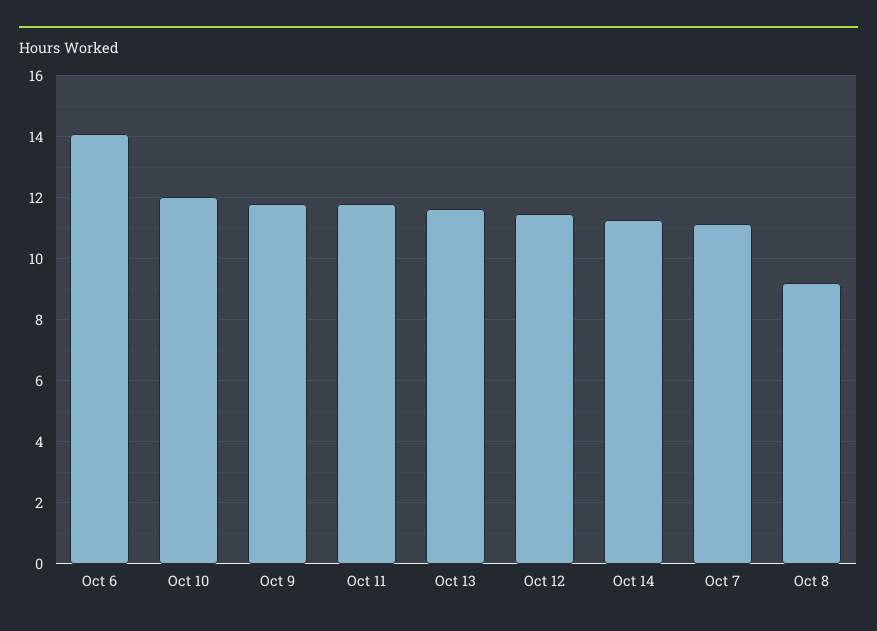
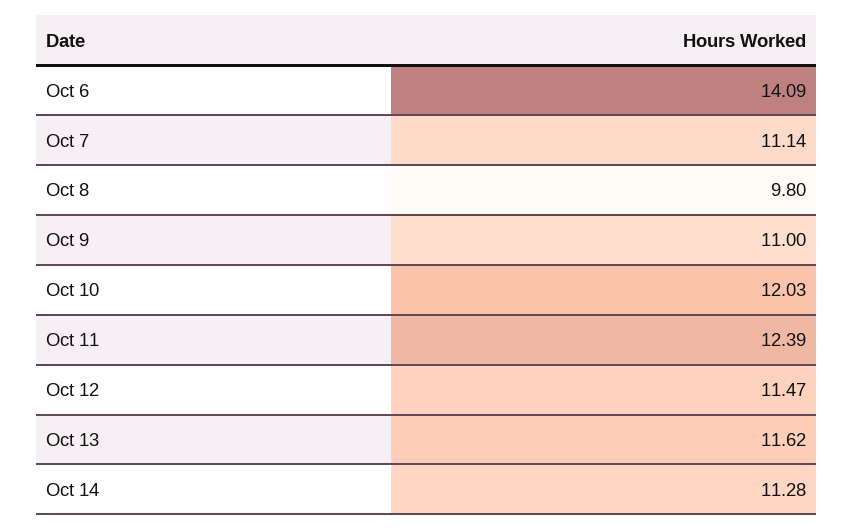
  {
    "Oct 6": 14.09,
    "Oct 10": 12.03,
-   "Oct 9": 11.8,
+   "Oct 9": 11,
-   "Oct 11": 11.8,
+   "Oct 11": 12.39,
    "Oct 13": 11.62,
    "Oct 12": 11.47,
    "Oct 14": 11.28,
    "Oct 7": 11.14,
-   "Oct 8": 9.2
+   "Oct 8": 9.8
  }

